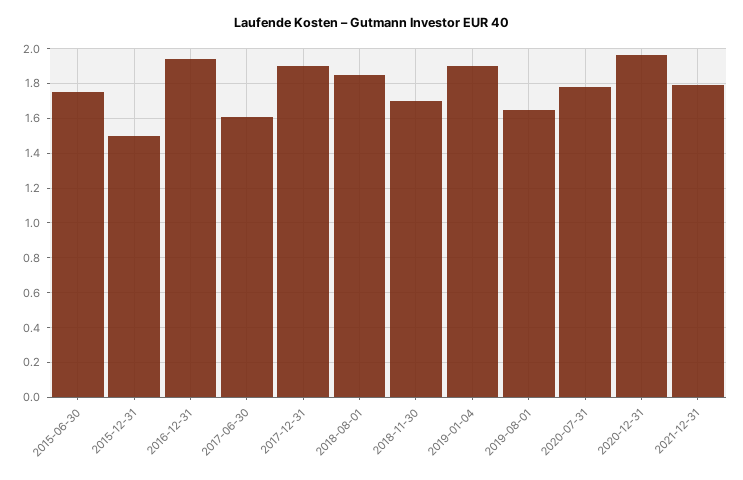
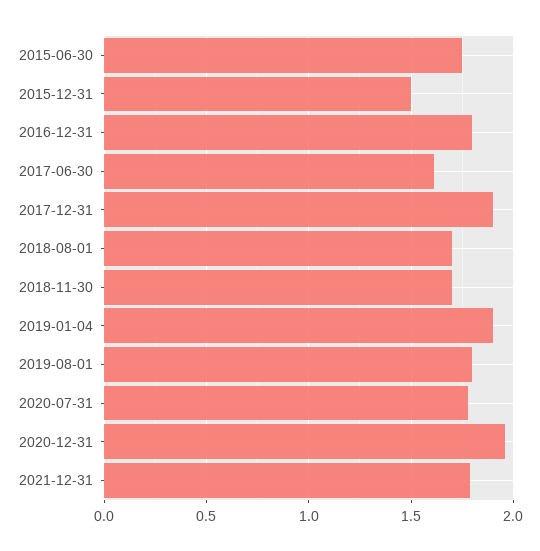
  {
    "2015-06-30": 1.75,
    "2015-12-31": 1.5,
-   "2016-12-31": 1.95,
+   "2016-12-31": 1.8,
    "2017-06-30": 1.6,
    "2017-12-31": 1.9,
-   "2018-08-01": 1.85,
+   "2018-08-01": 1.7,
    "2018-11-30": 1.7,
    "2019-01-04": 1.9,
-   "2019-08-01": 1.65,
+   "2019-08-01": 1.8,
    "2020-07-31": 1.8,
    "2020-12-31": 1.95,
    "2021-12-31": 1.8
  }

